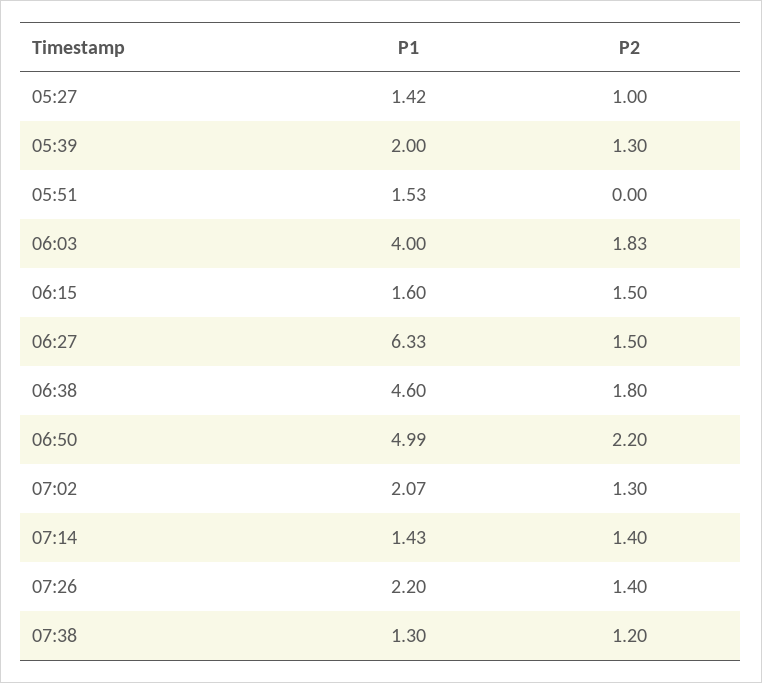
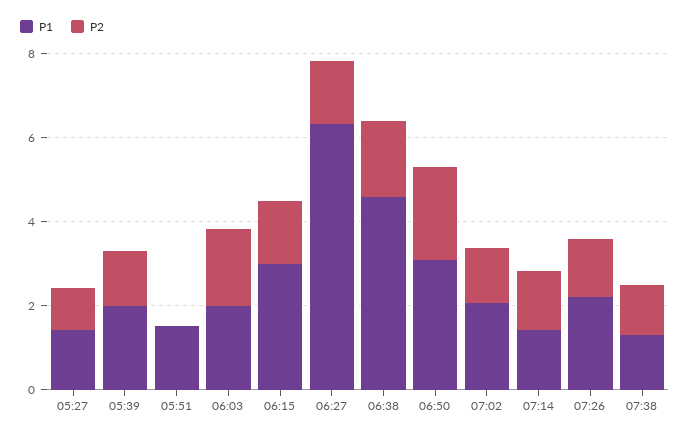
  {
    "P1": {
      "05:27": 1.42,
      "05:39": 2,
      "05:51": 1.53,
-     "06:03": 4,
+     "06:03": 2,
-     "06:15": 1.6,
+     "06:15": 3,
      "06:27": 6.33,
      "06:38": 4.6,
-     "06:50": 4.99,
+     "06:50": 3,
      "07:02": 2.07,
      "07:14": 1.43,
      "07:26": 2.2,
      "07:38": 1.3
    },
    "P2": {
      "05:27": 1,
      "05:39": 1.3,
      "05:51": 0,
      "06:03": 1.83,
      "06:15": 1.5,
      "06:27": 1.5,
      "06:38": 1.8,
      "06:50": 2.2,
      "07:02": 1.3,
      "07:14": 1.4,
      "07:26": 1.4,
      "07:38": 1.2
    }
  }

